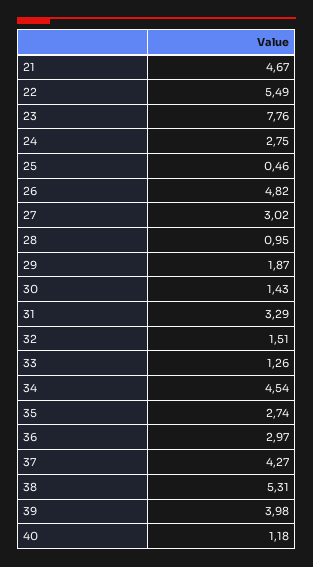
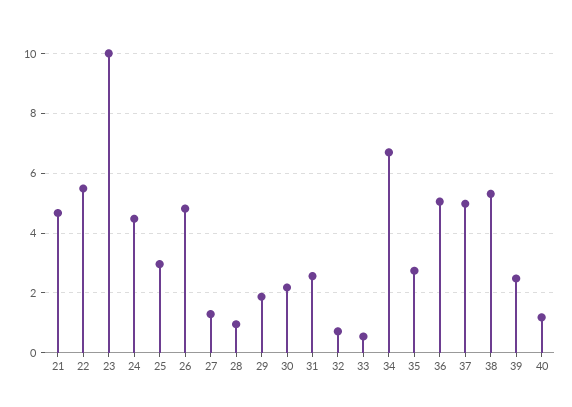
  {
    "21": 4.67,
    "22": 5.49,
-   "23": 7.76,
+   "23": 10,
-   "24": 2.75,
+   "24": 4.5,
-   "25": 0.46,
+   "25": 3,
    "26": 4.82,
-   "27": 3.02,
+   "27": 1.25,
    "28": 0.95,
    "29": 1.87,
-   "30": 1.43,
+   "30": 2.25,
-   "31": 3.29,
+   "31": 2.5,
-   "32": 1.51,
+   "32": 0.75,
-   "33": 1.26,
+   "33": 0.5,
-   "34": 4.54,
+   "34": 6.75,
    "35": 2.74,
-   "36": 2.97,
+   "36": 5,
-   "37": 4.27,
+   "37": 5,
    "38": 5.31,
-   "39": 3.98,
+   "39": 2.5,
    "40": 1.18
  }

